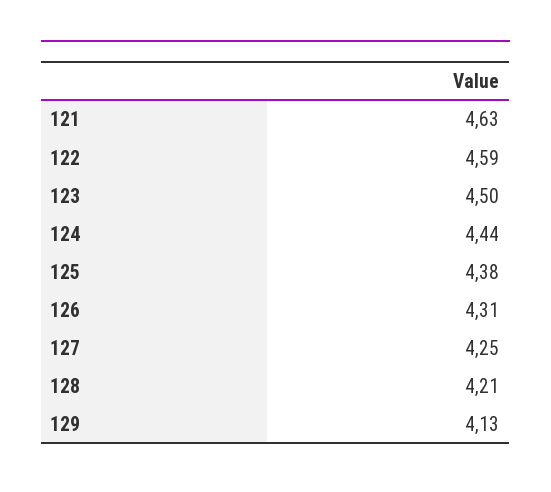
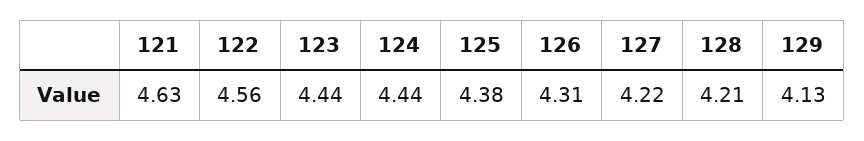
  {
    "121": 4.63,
-   "122": 4.59,
+   "122": 4.56,
-   "123": 4.5,
+   "123": 4.44,
    "124": 4.44,
    "125": 4.38,
    "126": 4.31,
-   "127": 4.25,
+   "127": 4.22,
    "128": 4.21,
    "129": 4.13
  }

